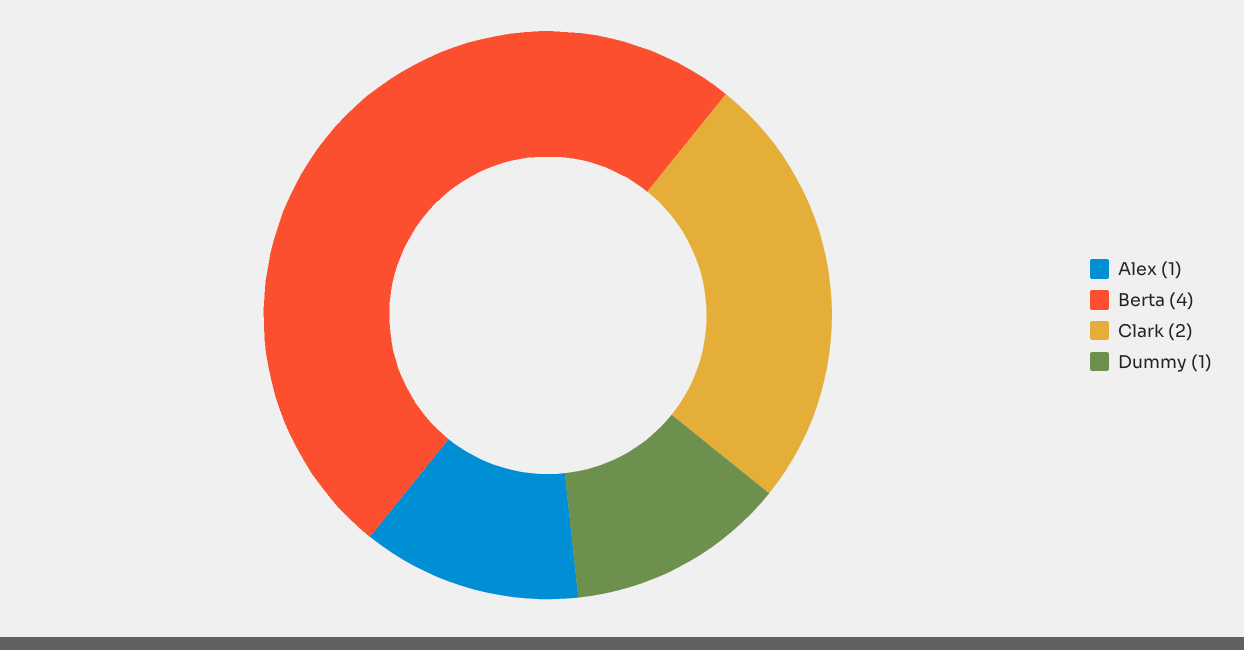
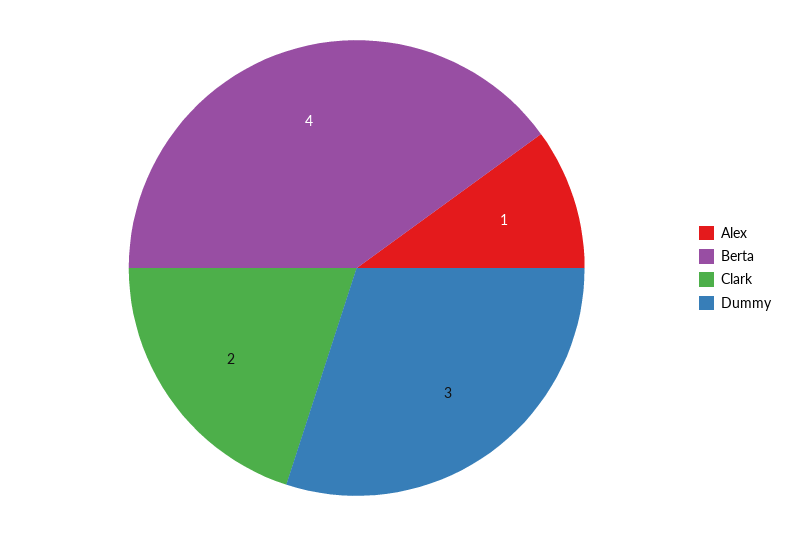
  {
    "Alex": 1,
    "Berta": 4,
    "Clark": 2,
-   "Dummy": 1
+   "Dummy": 3
  }

